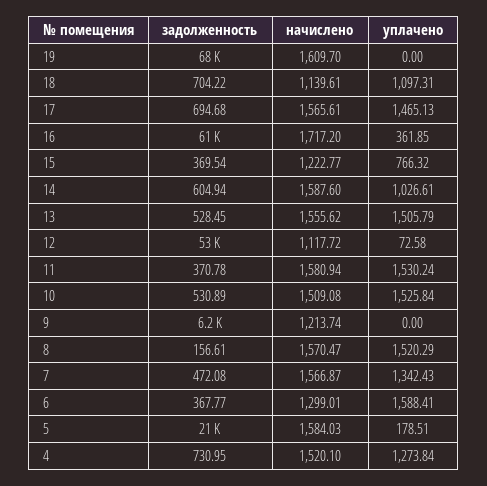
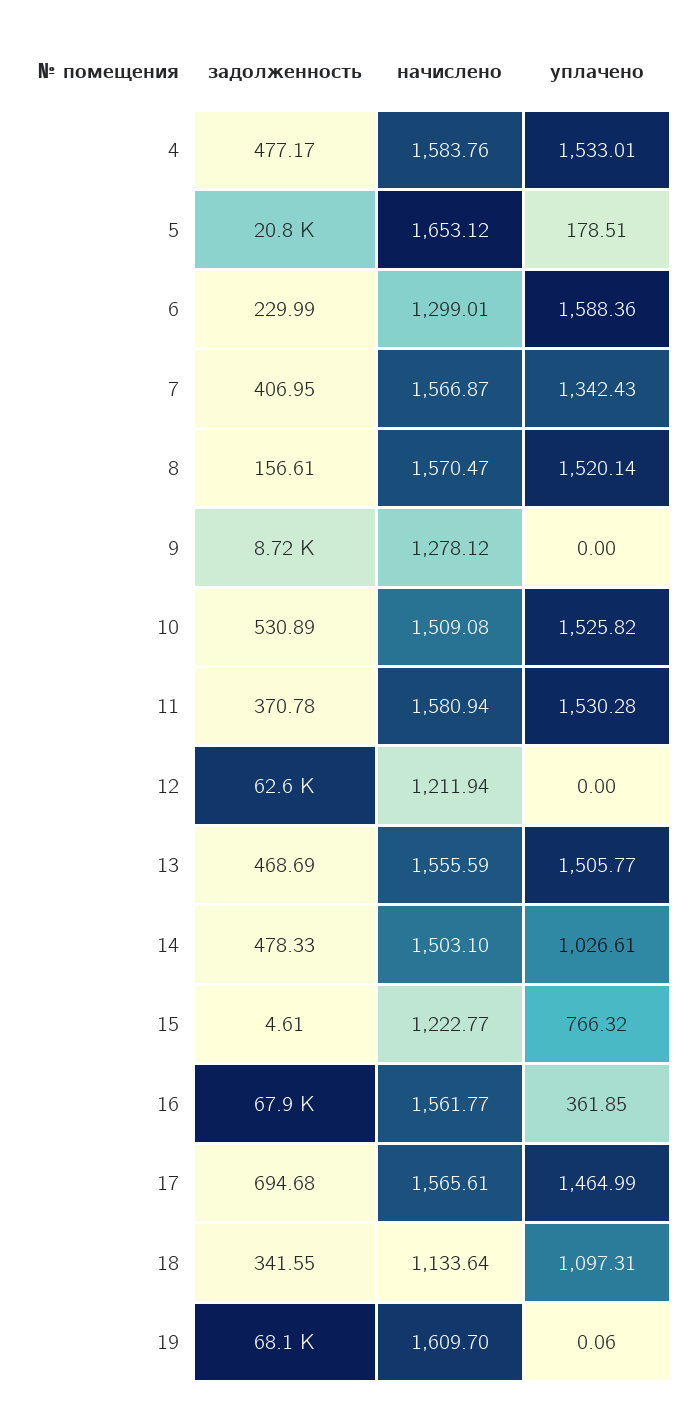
  {
    "задолженность": {
      "19": 68100,
-     "18": 704.22,
+     "18": 341.55,
      "17": 694.68,
-     "16": 61000,
+     "16": 67900,
-     "15": 369.54,
+     "15": 4.61,
-     "14": 604.94,
+     "14": 478.33,
-     "13": 528.45,
+     "13": 468.69,
-     "12": 53000,
+     "12": 62600,
      "11": 370.78,
      "10": 530.89,
-     "9": 6200,
+     "9": 8720,
      "8": 156.61,
-     "7": 472.08,
+     "7": 406.95,
-     "6": 367.77,
+     "6": 229.99,
      "5": 20800,
-     "4": 730.95
+     "4": 477.17
    },
    "начислено": {
      "19": 1609.7,
-     "18": 1139.61,
+     "18": 1133.64,
      "17": 1565.61,
-     "16": 1717.2,
+     "16": 1561.77,
      "15": 1222.77,
-     "14": 1587.6,
+     "14": 1503.1,
-     "13": 1555.62,
+     "13": 1555.59,
-     "12": 1117.72,
+     "12": 1211.94,
      "11": 1580.94,
      "10": 1509.08,
-     "9": 1213.74,
+     "9": 1278.12,
      "8": 1570.47,
      "7": 1566.87,
      "6": 1299.01,
-     "5": 1584.03,
+     "5": 1653.12,
-     "4": 1520.1
+     "4": 1583.76
    },
    "уплачено": {
-     "19": 0,
+     "19": 0.06,
      "18": 1097.31,
-     "17": 1465.13,
+     "17": 1464.99,
      "16": 361.85,
      "15": 766.32,
      "14": 1026.61,
-     "13": 1505.79,
+     "13": 1505.77,
-     "12": 72.58,
+     "12": 0,
-     "11": 1530.24,
+     "11": 1530.28,
-     "10": 1525.84,
+     "10": 1525.82,
      "9": 0,
-     "8": 1520.29,
+     "8": 1520.14,
      "7": 1342.43,
-     "6": 1588.41,
+     "6": 1588.36,
      "5": 178.51,
-     "4": 1273.84
+     "4": 1533.01
    }
  }

